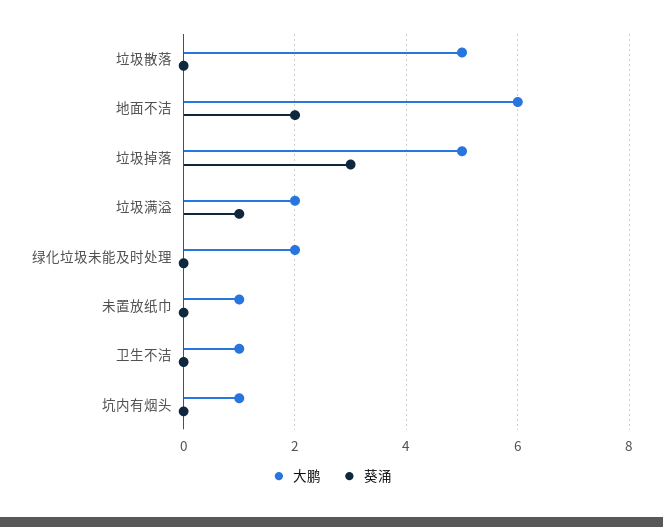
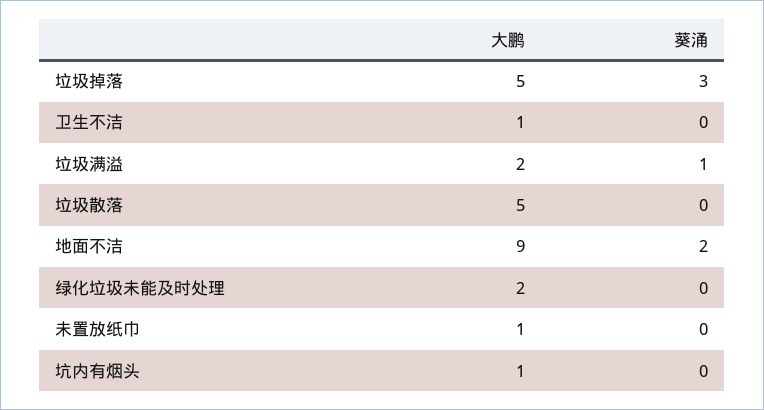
  {
    "大鹏": {
      "垃圾散落": 5,
-     "地面不洁": 6,
+     "地面不洁": 9,
      "垃圾掉落": 5,
      "垃圾满溢": 2,
      "绿化垃圾未能及时处理": 2,
      "未置放纸巾": 1,
      "卫生不洁": 1,
      "坑内有烟头": 1
    },
    "葵涌": {
      "垃圾散落": 0,
      "地面不洁": 2,
      "垃圾掉落": 3,
      "垃圾满溢": 1,
      "绿化垃圾未能及时处理": 0,
      "未置放纸巾": 0,
      "卫生不洁": 0,
      "坑内有烟头": 0
    }
  }

